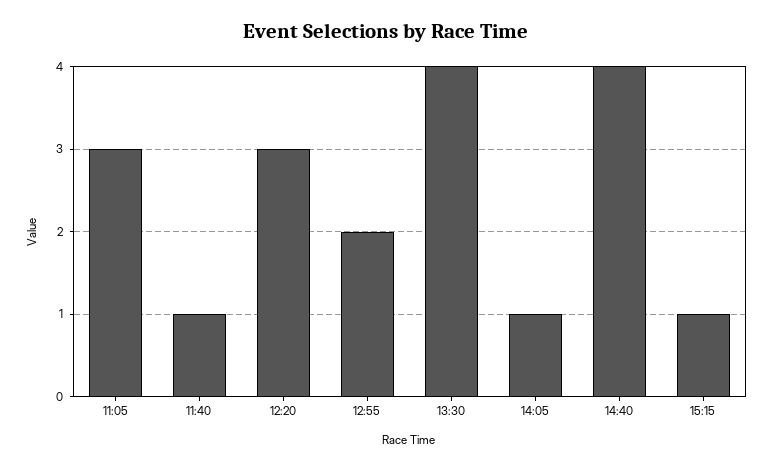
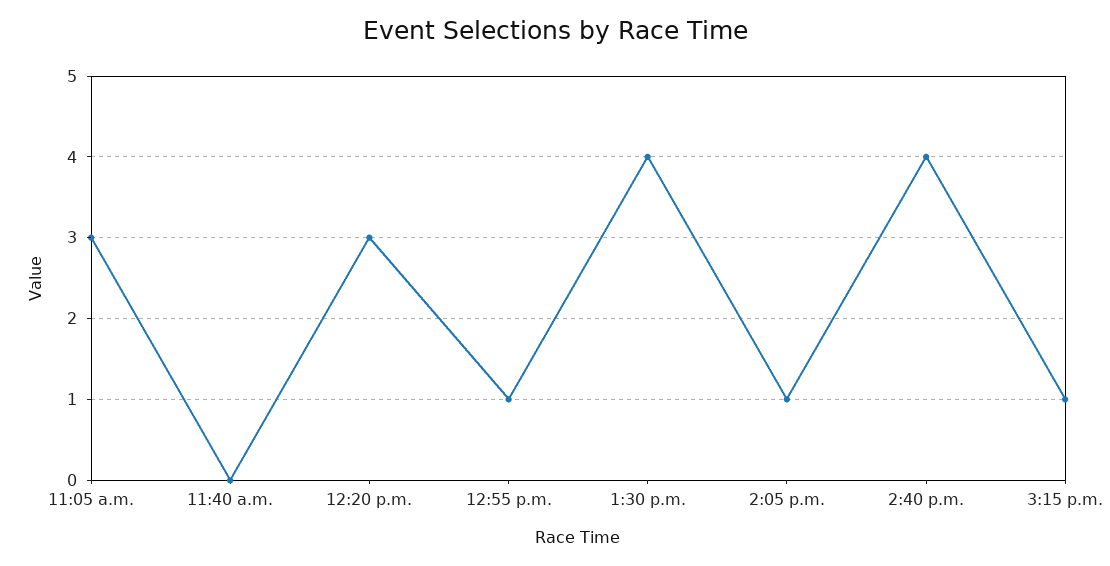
  {
    "11:05": 3,
-   "11:40": 1,
+   "11:40": 0,
    "12:20": 3,
-   "12:55": 2,
+   "12:55": 1,
    "13:30": 4,
    "14:05": 1,
    "14:40": 4,
    "15:15": 1
  }

